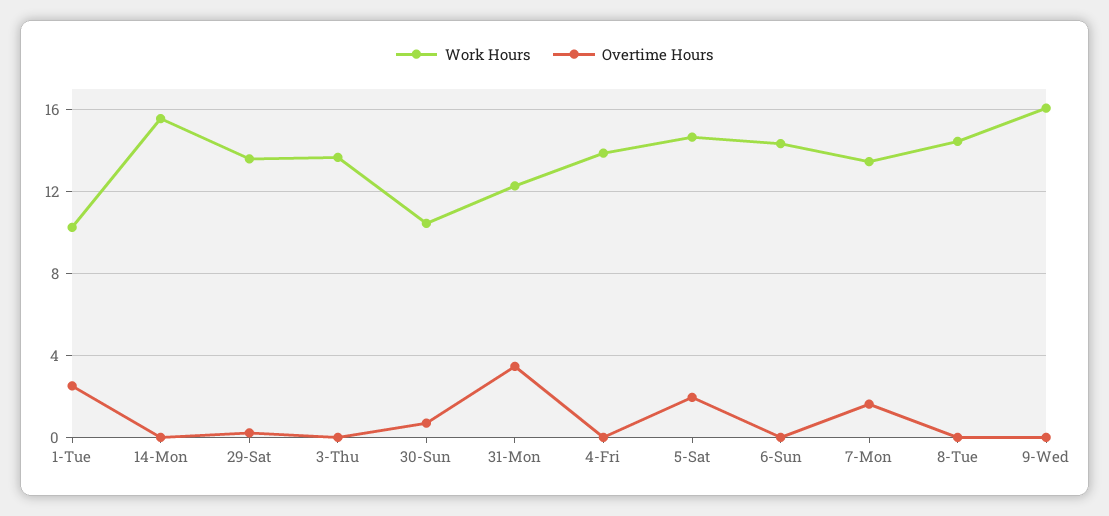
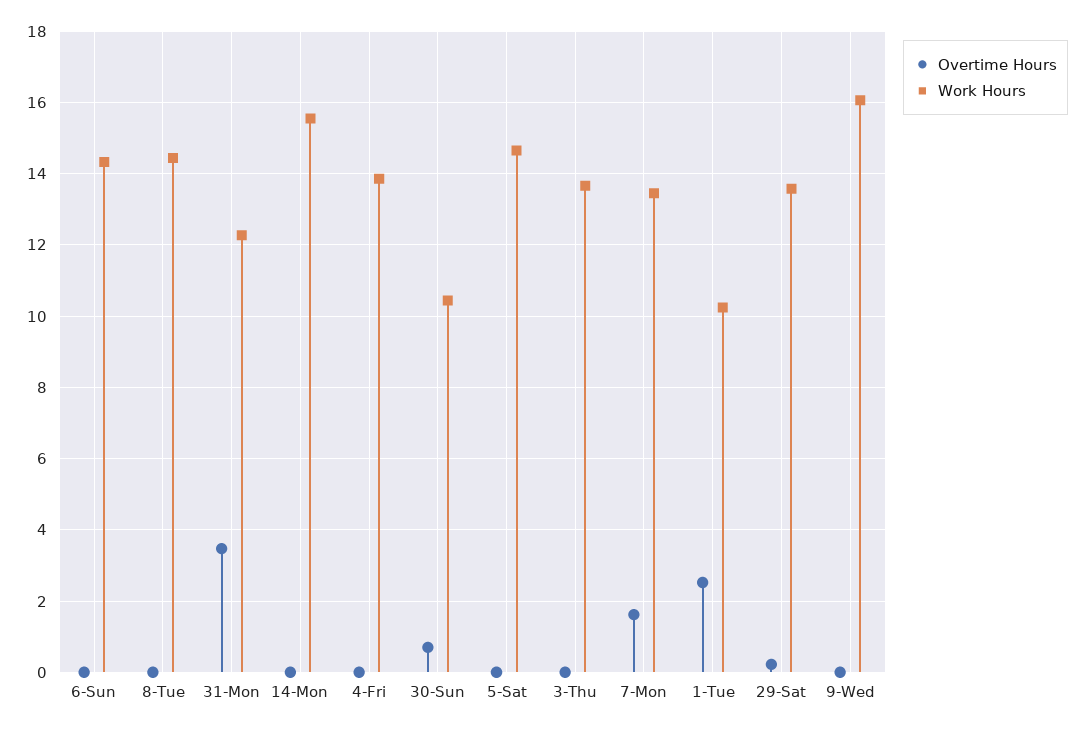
  {
    "Work Hours": {
      "1-Tue": 10.2,
      "14-Mon": 15.6,
      "29-Sat": 13.6,
      "3-Thu": 13.6,
      "30-Sun": 10.4,
      "31-Mon": 12.2,
      "4-Fri": 13.8,
      "5-Sat": 14.6,
      "6-Sun": 14.4,
      "7-Mon": 13.4,
      "8-Tue": 14.4,
      "9-Wed": 16
    },
    "Overtime Hours": {
      "1-Tue": 2.6,
      "14-Mon": 0,
      "29-Sat": 0.2,
      "3-Thu": 0,
      "30-Sun": 0.8,
      "31-Mon": 3.4,
      "4-Fri": 0,
-     "5-Sat": 2,
+     "5-Sat": 0,
      "6-Sun": 0,
      "7-Mon": 1.6,
      "8-Tue": 0,
      "9-Wed": 0
    }
  }

